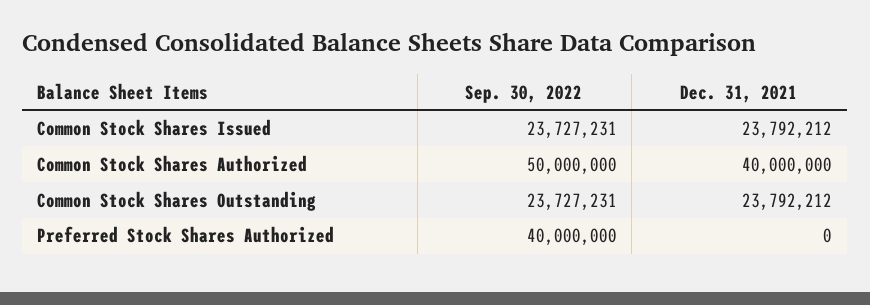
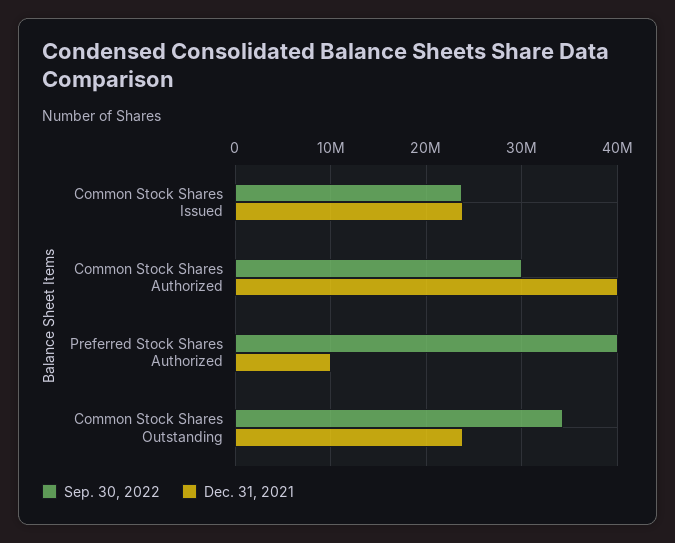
  {
    "Sep. 30, 2022": {
      "Common Stock Shares Issued": 23727231,
-     "Common Stock Shares Authorized": 50000000,
+     "Common Stock Shares Authorized": 30000000,
-     "Common Stock Shares Outstanding": 23727231,
+     "Common Stock Shares Outstanding": 34000000,
      "Preferred Stock Shares Authorized": 40000000
    },
    "Dec. 31, 2021": {
      "Common Stock Shares Issued": 23792212,
      "Common Stock Shares Authorized": 40000000,
      "Common Stock Shares Outstanding": 23792212,
-     "Preferred Stock Shares Authorized": 0
+     "Preferred Stock Shares Authorized": 10000000
    }
  }

